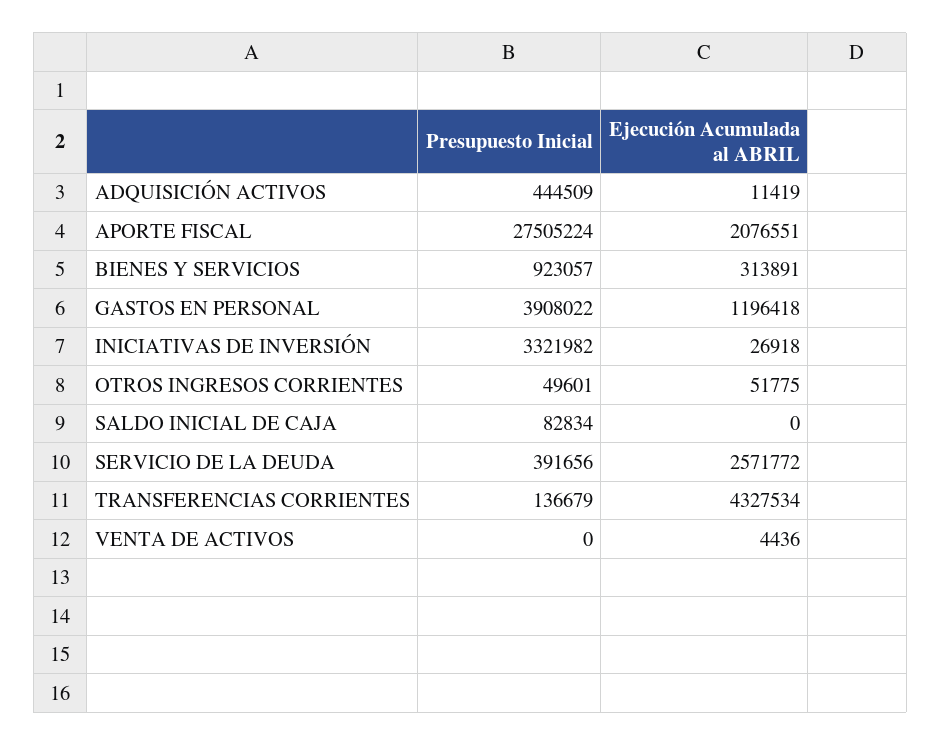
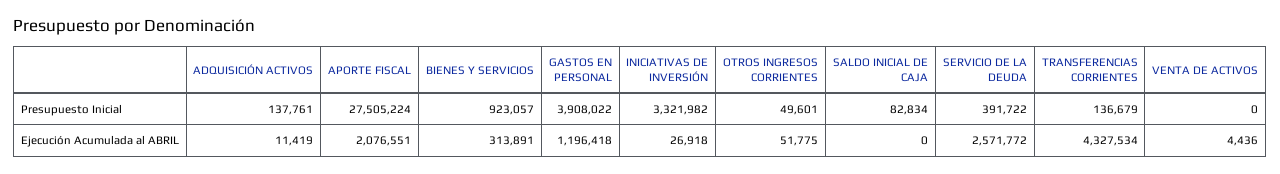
  {
    "Presupuesto Inicial": {
-     "ADQUISICIÓN ACTIVOS": 444509,
+     "ADQUISICIÓN ACTIVOS": 137761,
      "APORTE FISCAL": 27505224,
      "BIENES Y SERVICIOS": 923057,
      "GASTOS EN PERSONAL": 3908022,
      "INICIATIVAS DE INVERSIÓN": 3321982,
      "OTROS INGRESOS CORRIENTES": 49601,
      "SALDO INICIAL DE CAJA": 82834,
-     "SERVICIO DE LA DEUDA": 391656,
+     "SERVICIO DE LA DEUDA": 391722,
      "TRANSFERENCIAS CORRIENTES": 136679,
      "VENTA DE ACTIVOS": 0
    },
    "Ejecución Acumulada al ABRIL": {
      "ADQUISICIÓN ACTIVOS": 11419,
      "APORTE FISCAL": 2076551,
      "BIENES Y SERVICIOS": 313891,
      "GASTOS EN PERSONAL": 1196418,
      "INICIATIVAS DE INVERSIÓN": 26918,
      "OTROS INGRESOS CORRIENTES": 51775,
      "SALDO INICIAL DE CAJA": 0,
      "SERVICIO DE LA DEUDA": 2571772,
      "TRANSFERENCIAS CORRIENTES": 4327534,
      "VENTA DE ACTIVOS": 4436
    }
  }

